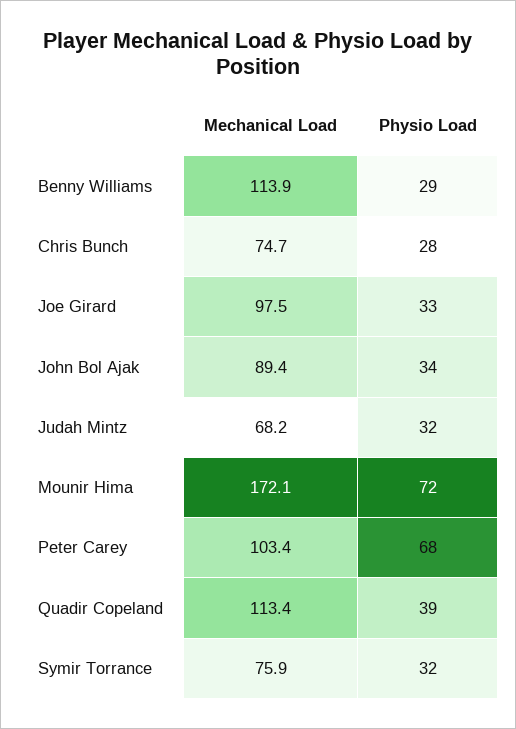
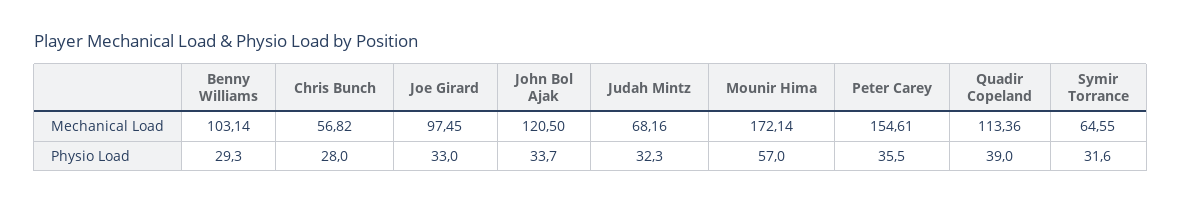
  {
    "Mechanical Load": {
-     "Benny Williams": 113.9,
+     "Benny Williams": 103.14,
-     "Chris Bunch": 74.7,
+     "Chris Bunch": 56.82,
      "Joe Girard": 97.45,
-     "John Bol Ajak": 89.4,
+     "John Bol Ajak": 120.5,
      "Judah Mintz": 68.16,
      "Mounir Hima": 172.14,
-     "Peter Carey": 103.4,
+     "Peter Carey": 154.61,
      "Quadir Copeland": 113.36,
-     "Symir Torrance": 75.9
+     "Symir Torrance": 64.55
    },
    "Physio Load": {
      "Benny Williams": 29.3,
      "Chris Bunch": 28,
      "Joe Girard": 33,
      "John Bol Ajak": 33.7,
      "Judah Mintz": 32.3,
-     "Mounir Hima": 72,
+     "Mounir Hima": 57,
-     "Peter Carey": 68,
+     "Peter Carey": 35.5,
      "Quadir Copeland": 39,
      "Symir Torrance": 31.6
    }
  }

